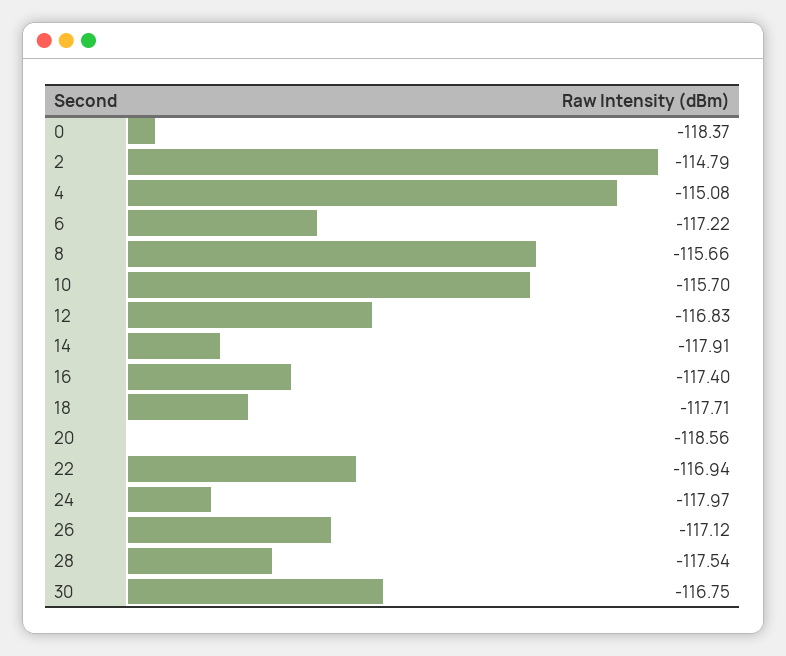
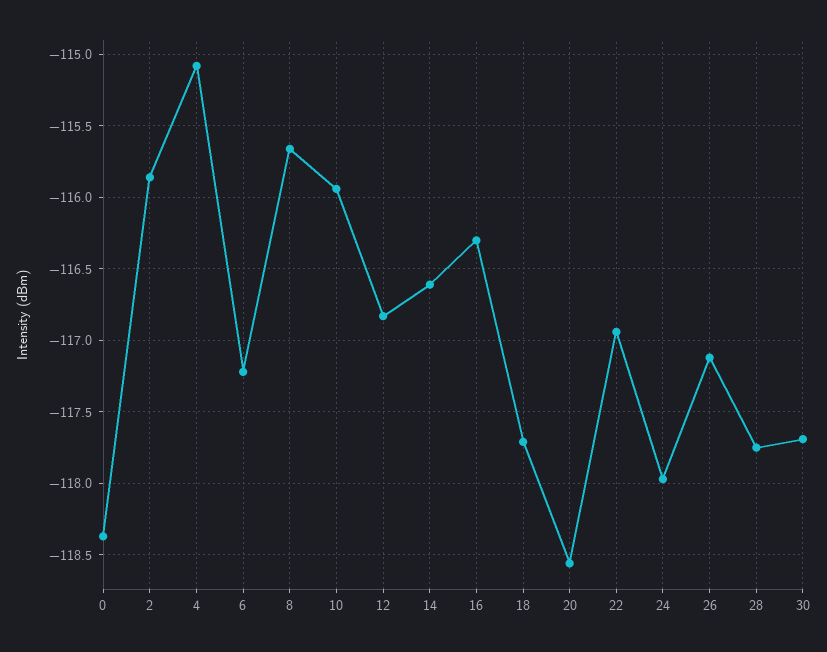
  {
    "0": -118.37,
-   "2": -114.79,
+   "2": -115.85,
    "4": -115.08,
    "6": -117.22,
    "8": -115.66,
-   "10": -115.7,
+   "10": -115.95,
    "12": -116.83,
-   "14": -117.91,
+   "14": -116.6,
-   "16": -117.4,
+   "16": -116.3,
    "18": -117.71,
    "20": -118.56,
    "22": -116.94,
    "24": -117.97,
    "26": -117.12,
-   "28": -117.54,
+   "28": -117.75,
-   "30": -116.75
+   "30": -117.7
  }

